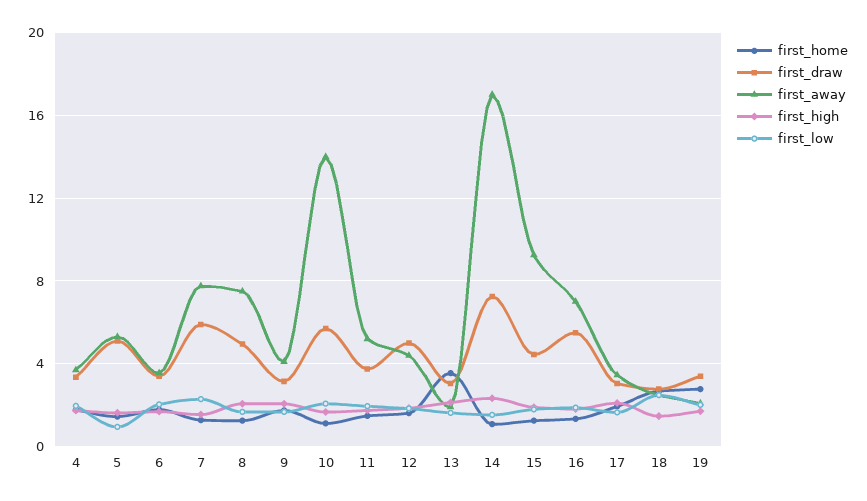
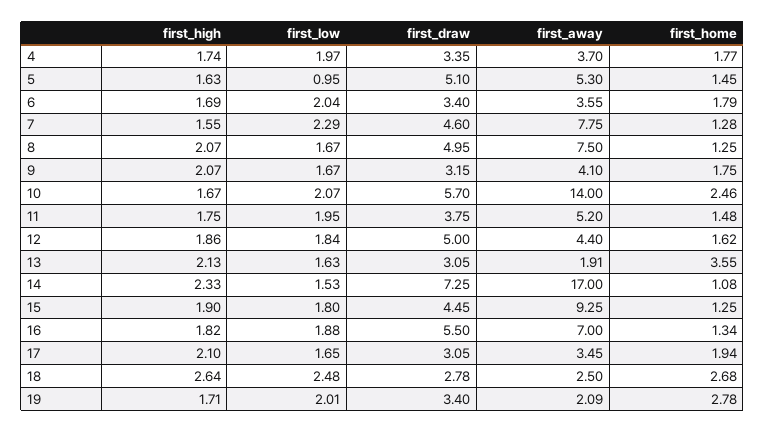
  {
    "first_home": {
      "4": 1.77,
      "5": 1.45,
      "6": 1.79,
      "7": 1.28,
      "8": 1.25,
      "9": 1.75,
-     "10": 1,
+     "10": 2.46,
      "11": 1.48,
      "12": 1.62,
      "13": 3.55,
      "14": 1.08,
      "15": 1.25,
      "16": 1.34,
      "17": 1.94,
      "18": 2.68,
      "19": 2.78
    },
    "first_draw": {
      "4": 3.35,
      "5": 5.1,
      "6": 3.4,
-     "7": 6,
+     "7": 4.6,
      "8": 4.95,
      "9": 3.15,
      "10": 5.7,
      "11": 3.75,
      "12": 5,
      "13": 3.05,
      "14": 7.25,
      "15": 4.45,
      "16": 5.5,
      "17": 3.05,
      "18": 2.78,
      "19": 3.4
    },
    "first_away": {
      "4": 3.7,
      "5": 5.3,
      "6": 3.55,
      "7": 7.75,
      "8": 7.5,
      "9": 4.1,
      "10": 14,
      "11": 5.2,
      "12": 4.4,
      "13": 1.91,
      "14": 17,
      "15": 9.25,
      "16": 7,
      "17": 3.45,
      "18": 2.5,
      "19": 2.09
    },
    "first_high": {
      "4": 1.74,
      "5": 1.63,
      "6": 1.69,
      "7": 1.55,
      "8": 2.07,
      "9": 2.07,
      "10": 1.67,
      "11": 1.75,
      "12": 1.86,
      "13": 2.13,
      "14": 2.33,
      "15": 1.9,
      "16": 1.82,
      "17": 2.1,
-     "18": 1.5,
+     "18": 2.64,
      "19": 1.71
    },
    "first_low": {
      "4": 1.97,
      "5": 0.95,
      "6": 2.04,
      "7": 2.29,
      "8": 1.67,
      "9": 1.67,
      "10": 2.07,
      "11": 1.95,
      "12": 1.84,
      "13": 1.63,
      "14": 1.53,
      "15": 1.8,
      "16": 1.88,
      "17": 1.65,
      "18": 2.48,
      "19": 2.01
    }
  }

